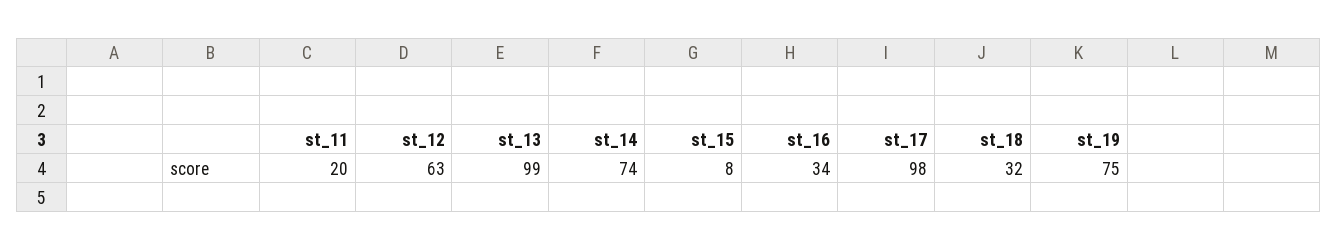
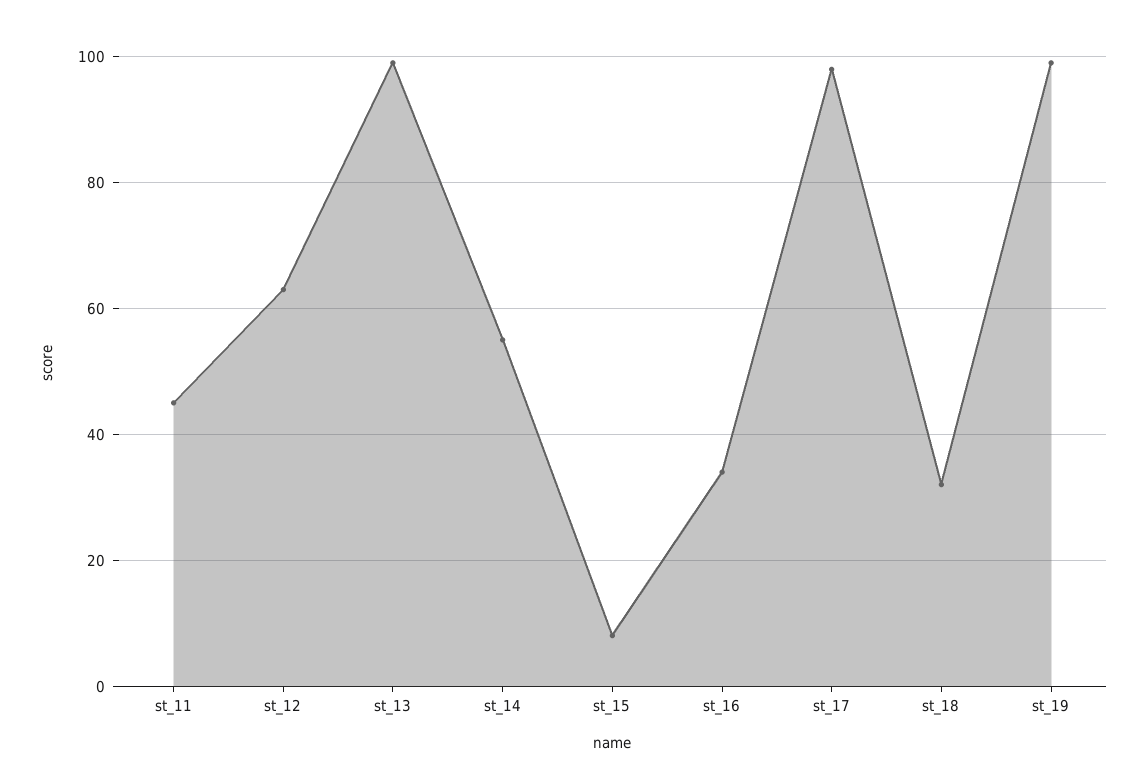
  {
-   "st_11": 20,
+   "st_11": 45,
    "st_12": 63,
    "st_13": 99,
-   "st_14": 74,
+   "st_14": 55,
    "st_15": 8,
    "st_16": 34,
    "st_17": 98,
    "st_18": 32,
-   "st_19": 75
+   "st_19": 100
  }

